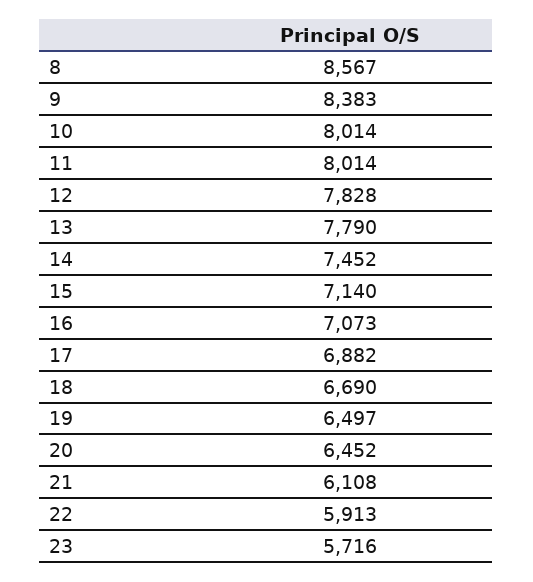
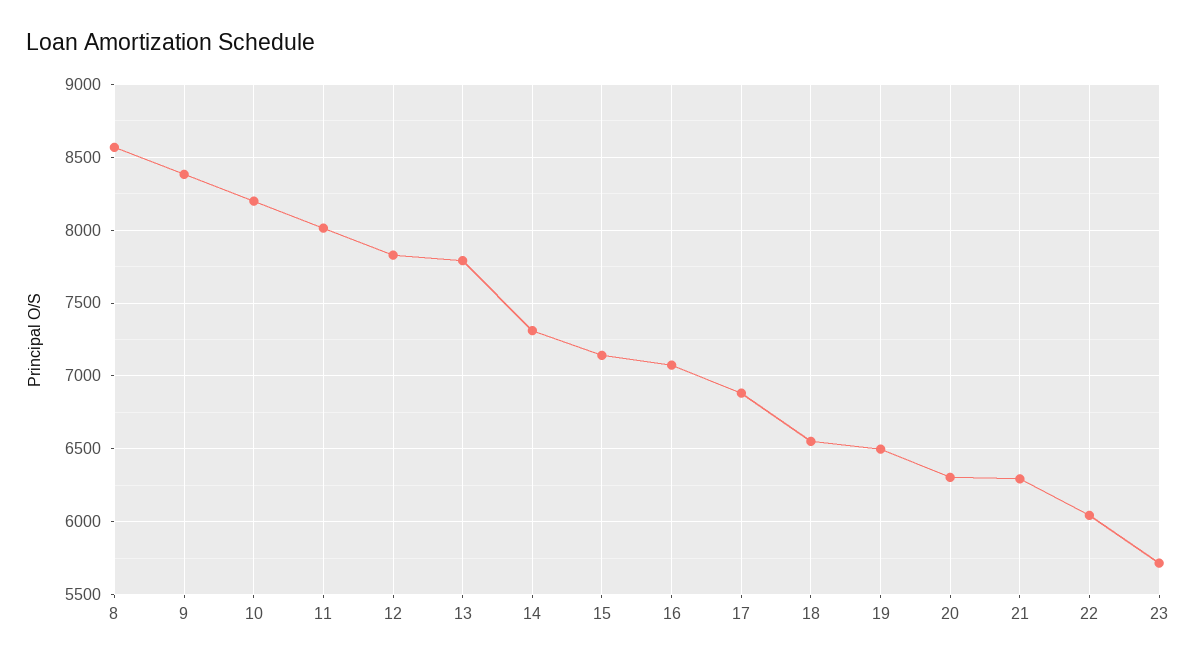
  {
    "8": 8567,
    "9": 8383,
-   "10": 8014,
+   "10": 8200,
    "11": 8014,
    "12": 7828,
    "13": 7790,
-   "14": 7452,
+   "14": 7300,
    "15": 7140,
    "16": 7073,
    "17": 6882,
-   "18": 6690,
+   "18": 6550,
    "19": 6497,
-   "20": 6452,
+   "20": 6300,
-   "21": 6108,
+   "21": 6300,
-   "22": 5913,
+   "22": 6050,
    "23": 5716
  }

